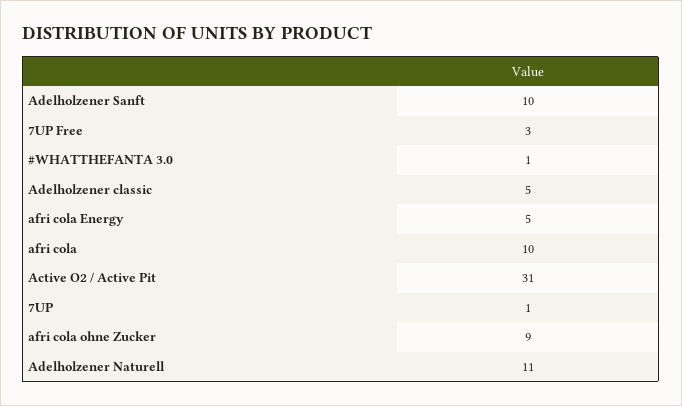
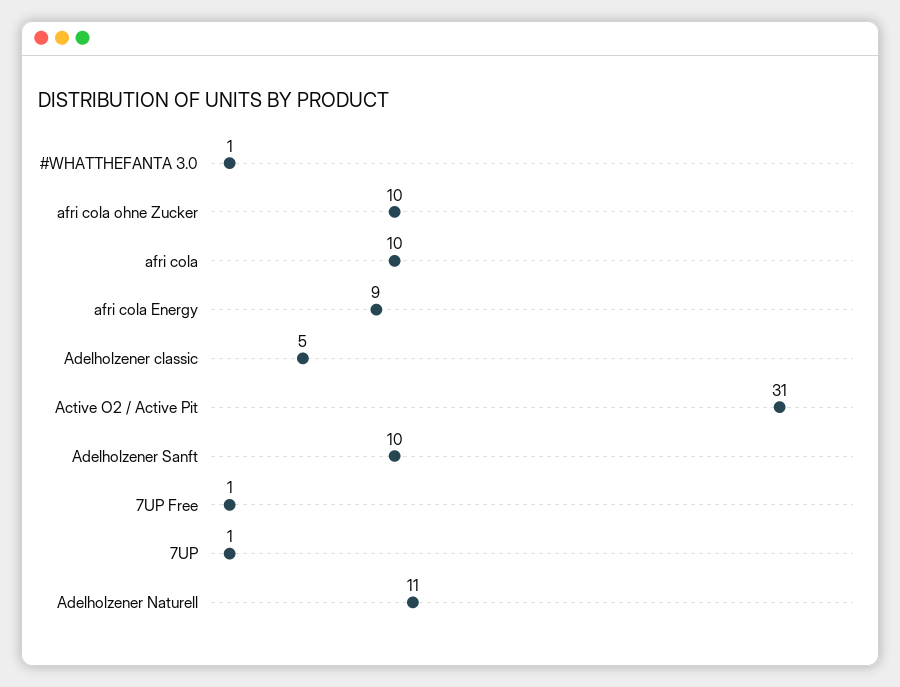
  {
    "Adelholzener Sanft": 10,
-   "7UP Free": 3,
+   "7UP Free": 1,
    "#WHATTHEFANTA 3.0": 1,
    "Adelholzener classic": 5,
-   "afri cola Energy": 5,
+   "afri cola Energy": 9,
    "afri cola": 10,
    "Active O2 / Active Pit": 31,
    "7UP": 1,
-   "afri cola ohne Zucker": 9,
+   "afri cola ohne Zucker": 10,
    "Adelholzener Naturell": 11
  }

